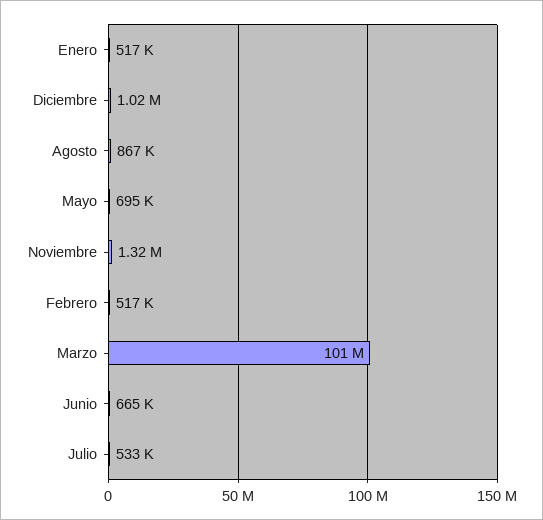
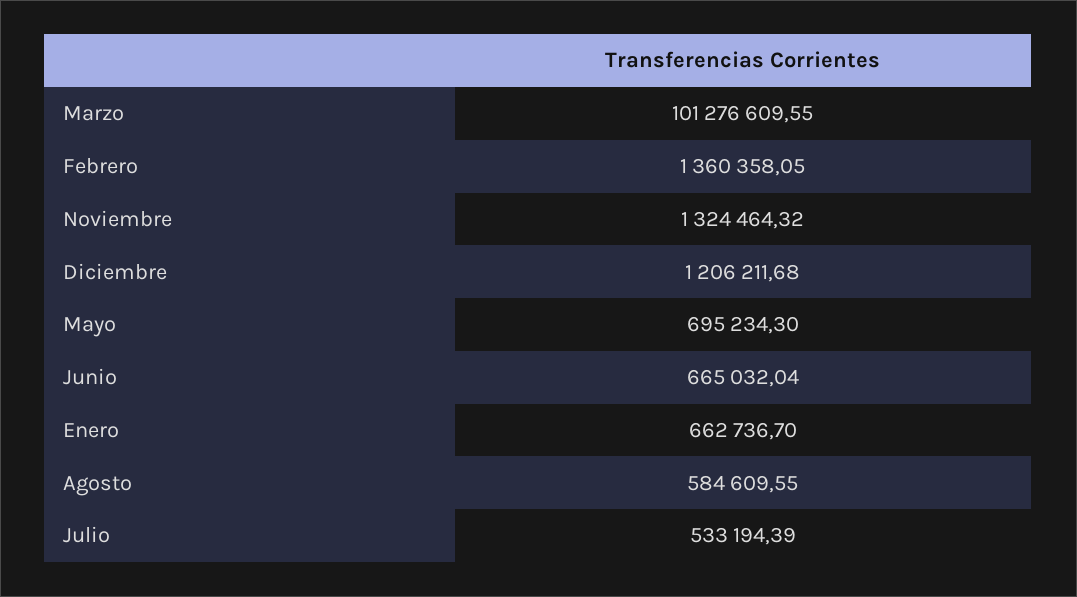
  {
-   "Enero": 517000,
+   "Enero": 662736.7,
-   "Diciembre": 1020000,
+   "Diciembre": 1206211.68,
-   "Agosto": 867000,
+   "Agosto": 584609.55,
    "Mayo": 695234.3,
    "Noviembre": 1324464.32,
-   "Febrero": 517000,
+   "Febrero": 1360358.05,
    "Marzo": 101276609.55,
    "Junio": 665032.04,
    "Julio": 533194.39
  }

